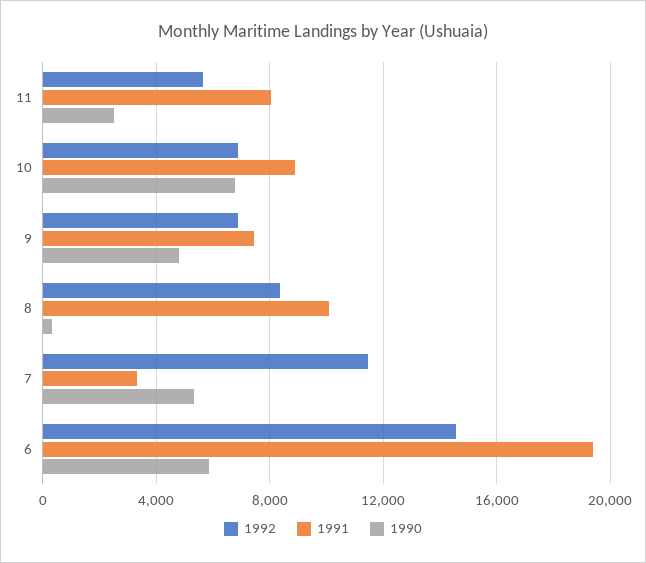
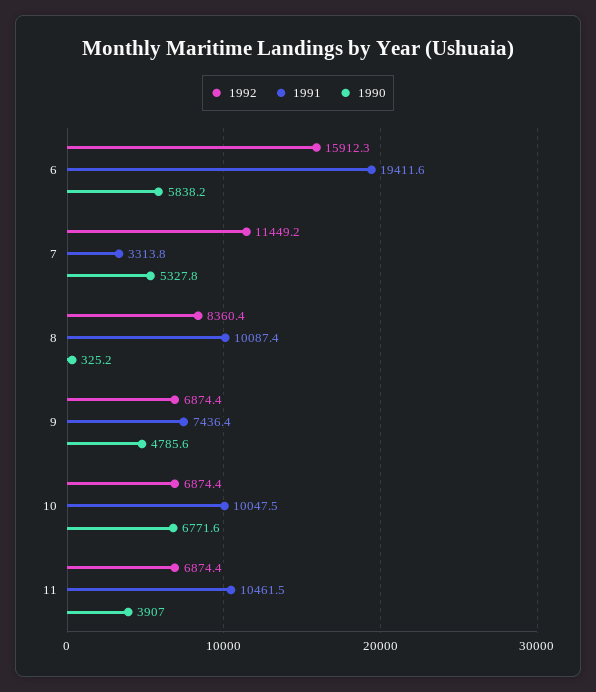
  {
    "1992": {
-     "11": 5500,
+     "11": 6874.4,
      "10": 6874.4,
      "9": 6874.4,
      "8": 8360.4,
      "7": 11449.2,
-     "6": 14500
+     "6": 15912.3
    },
    "1991": {
-     "11": 8000,
+     "11": 10461.5,
-     "10": 9000,
+     "10": 10047.5,
      "9": 7436.4,
      "8": 10087.4,
      "7": 3313.8,
      "6": 19411.6
    },
    "1990": {
-     "11": 2500,
+     "11": 3907,
      "10": 6771.6,
      "9": 4785.6,
      "8": 325.2,
      "7": 5327.8,
      "6": 5838.2
    }
  }

